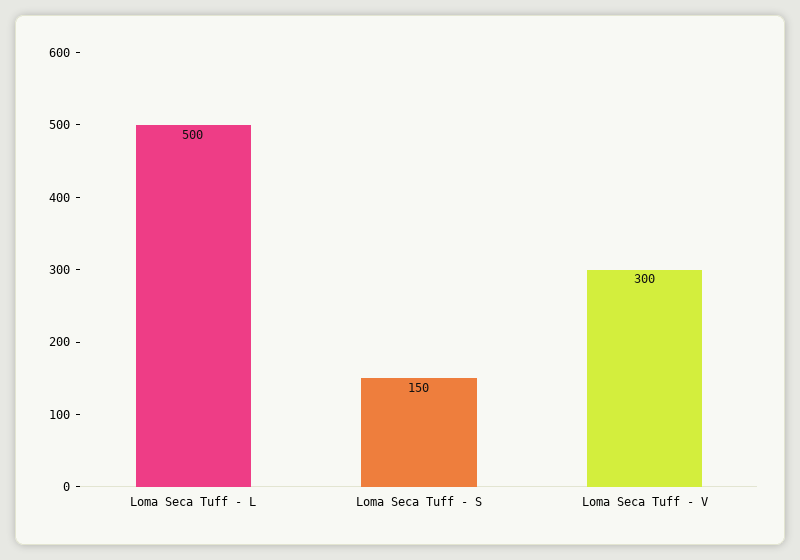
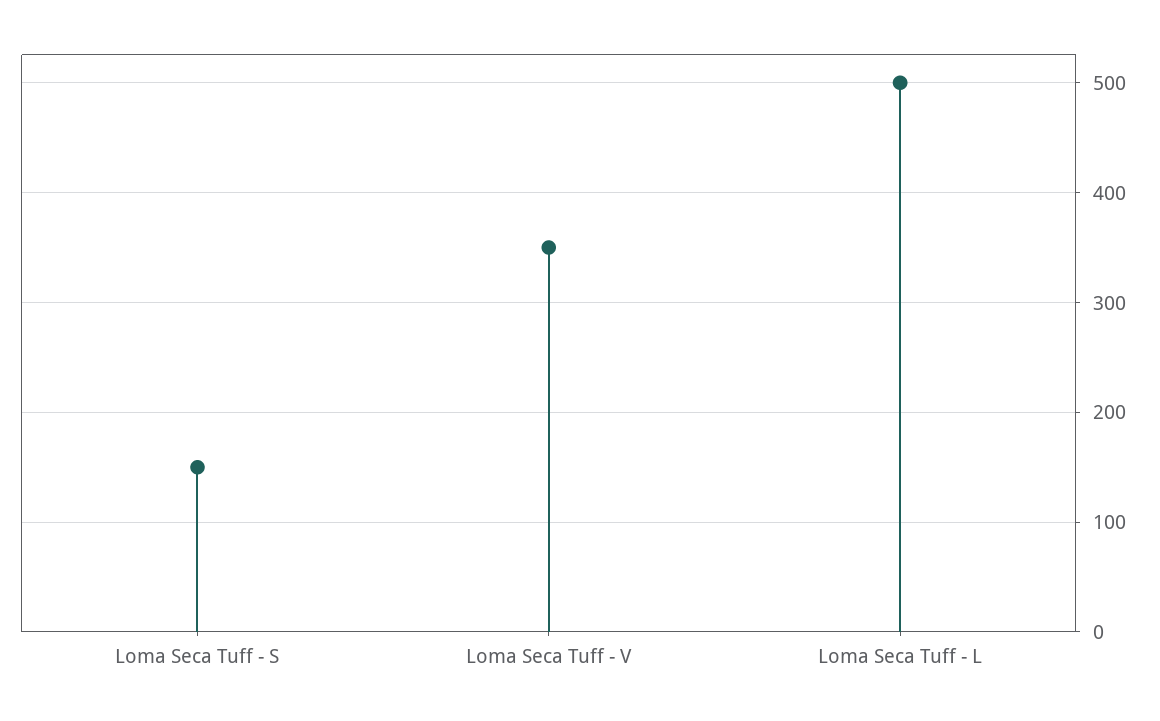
  {
    "Loma Seca Tuff - L": 500,
    "Loma Seca Tuff - S": 150,
-   "Loma Seca Tuff - V": 300
+   "Loma Seca Tuff - V": 350
  }

